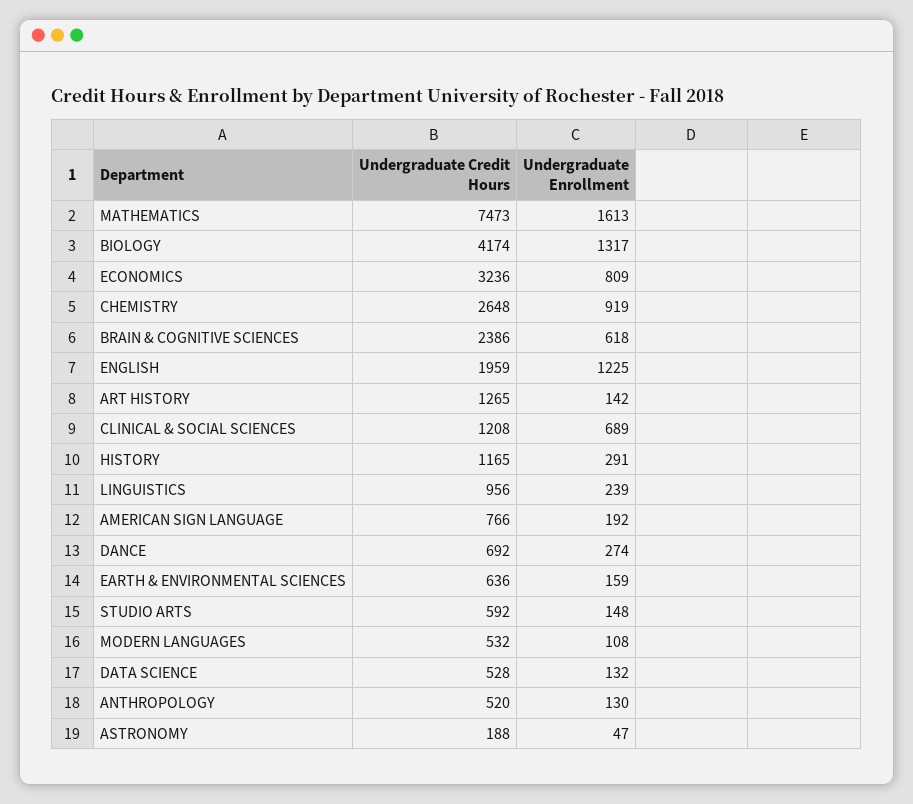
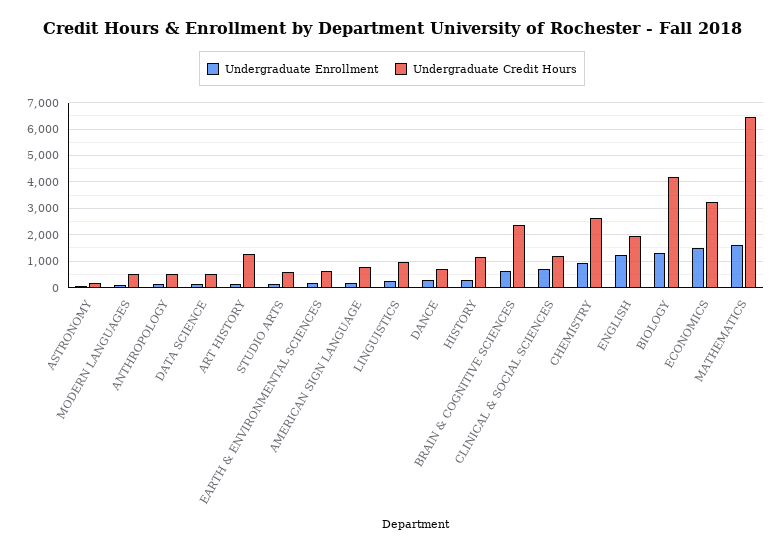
  {
    "Undergraduate Credit Hours": {
-     "MATHEMATICS": 7473,
+     "MATHEMATICS": 6500,
      "BIOLOGY": 4174,
      "ECONOMICS": 3236,
      "CHEMISTRY": 2648,
      "BRAIN & COGNITIVE SCIENCES": 2386,
      "ENGLISH": 1959,
      "ART HISTORY": 1265,
      "CLINICAL & SOCIAL SCIENCES": 1208,
      "HISTORY": 1165,
      "LINGUISTICS": 956,
      "AMERICAN SIGN LANGUAGE": 766,
      "DANCE": 692,
      "EARTH & ENVIRONMENTAL SCIENCES": 636,
      "STUDIO ARTS": 592,
      "MODERN LANGUAGES": 532,
      "DATA SCIENCE": 528,
      "ANTHROPOLOGY": 520,
      "ASTRONOMY": 188
    },
    "Undergraduate Enrollment": {
      "MATHEMATICS": 1613,
      "BIOLOGY": 1317,
-     "ECONOMICS": 809,
+     "ECONOMICS": 1500,
      "CHEMISTRY": 919,
      "BRAIN & COGNITIVE SCIENCES": 618,
      "ENGLISH": 1225,
      "ART HISTORY": 142,
      "CLINICAL & SOCIAL SCIENCES": 689,
      "HISTORY": 291,
      "LINGUISTICS": 239,
      "AMERICAN SIGN LANGUAGE": 192,
      "DANCE": 274,
      "EARTH & ENVIRONMENTAL SCIENCES": 159,
      "STUDIO ARTS": 148,
      "MODERN LANGUAGES": 108,
      "DATA SCIENCE": 132,
      "ANTHROPOLOGY": 130,
      "ASTRONOMY": 47
    }
  }

